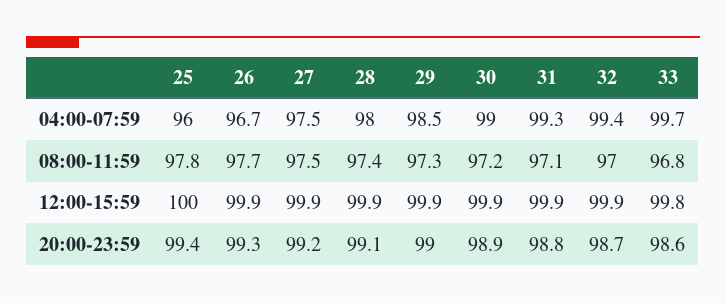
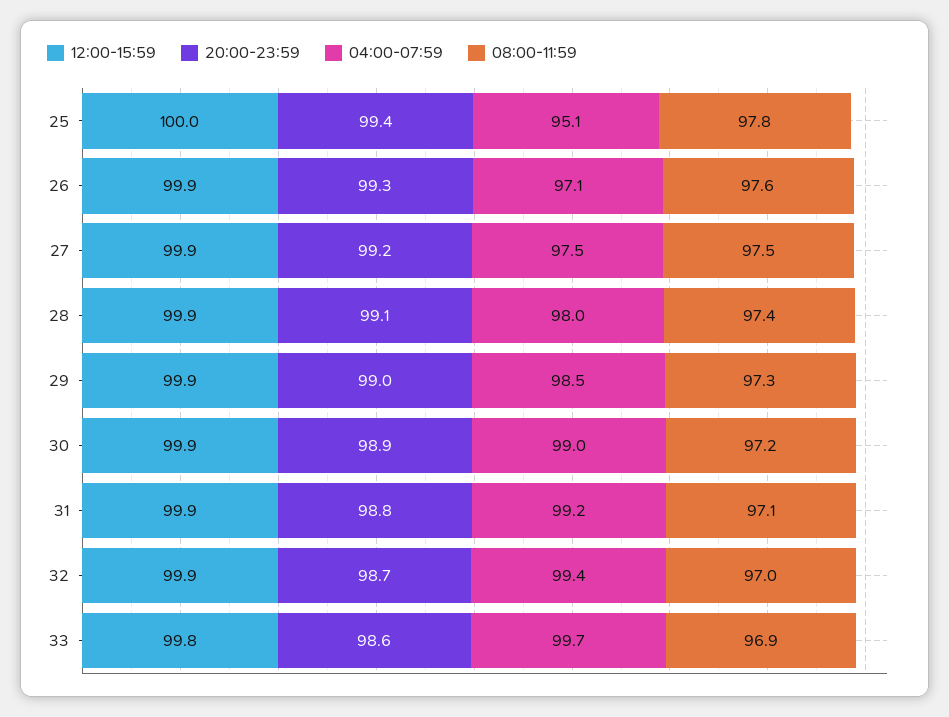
  {
    "04:00-07:59": {
-     "25": 96,
+     "25": 95.1,
-     "26": 96.7,
+     "26": 97.1,
      "27": 97.5,
      "28": 98,
      "29": 98.5,
      "30": 99,
-     "31": 99.3,
+     "31": 99.2,
      "32": 99.4,
      "33": 99.7
    },
    "08:00-11:59": {
      "25": 97.8,
-     "26": 97.7,
+     "26": 97.6,
      "27": 97.5,
      "28": 97.4,
      "29": 97.3,
      "30": 97.2,
      "31": 97.1,
      "32": 97,
-     "33": 96.8
+     "33": 96.9
    },
    "12:00-15:59": {
      "25": 100,
      "26": 99.9,
      "27": 99.9,
      "28": 99.9,
      "29": 99.9,
      "30": 99.9,
      "31": 99.9,
      "32": 99.9,
      "33": 99.8
    },
    "20:00-23:59": {
      "25": 99.4,
      "26": 99.3,
      "27": 99.2,
      "28": 99.1,
      "29": 99,
      "30": 98.9,
      "31": 98.8,
      "32": 98.7,
      "33": 98.6
    }
  }

